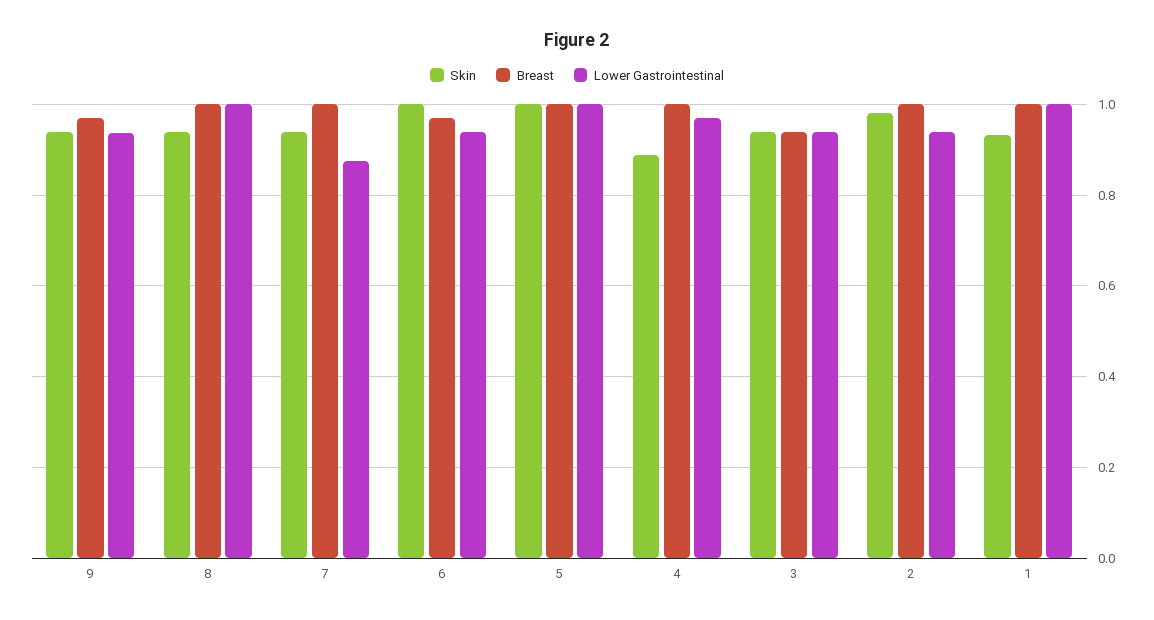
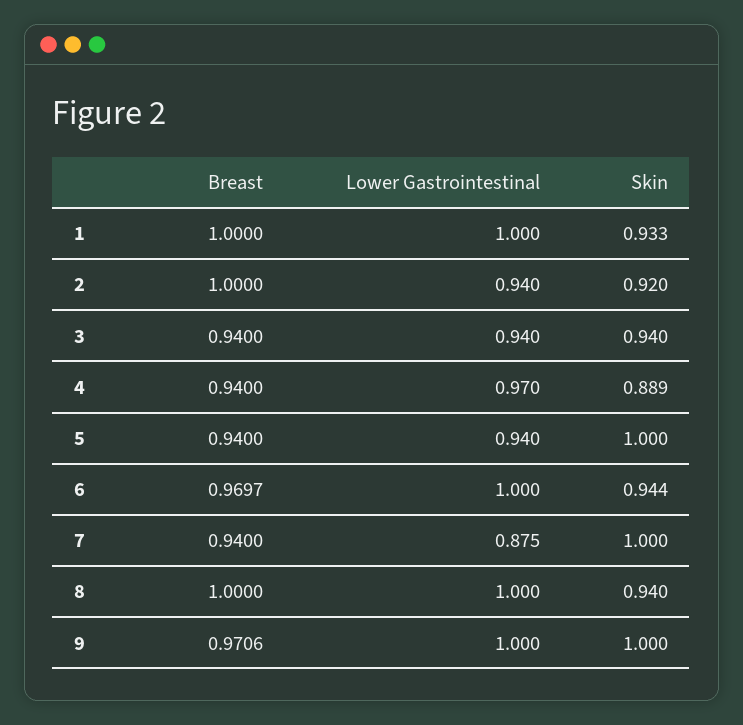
  {
    "Skin": {
-     "9": 0.94,
+     "9": 1,
      "8": 0.94,
-     "7": 0.94,
+     "7": 1,
-     "6": 1,
+     "6": 0.944,
      "5": 1,
      "4": 0.889,
      "3": 0.94,
-     "2": 0.98,
+     "2": 0.92,
      "1": 0.933
    },
    "Breast": {
      "9": 0.9706,
      "8": 1,
-     "7": 1,
+     "7": 0.94,
      "6": 0.9697,
-     "5": 1,
+     "5": 0.94,
-     "4": 1,
+     "4": 0.94,
      "3": 0.94,
      "2": 1,
      "1": 1
    },
    "Lower Gastrointestinal": {
-     "9": 0.94,
+     "9": 1,
      "8": 1,
      "7": 0.875,
-     "6": 0.94,
+     "6": 1,
-     "5": 1,
+     "5": 0.94,
      "4": 0.97,
      "3": 0.94,
      "2": 0.94,
      "1": 1
    }
  }

